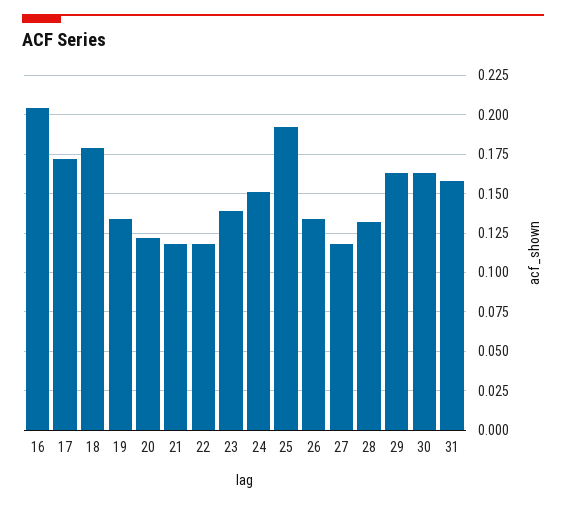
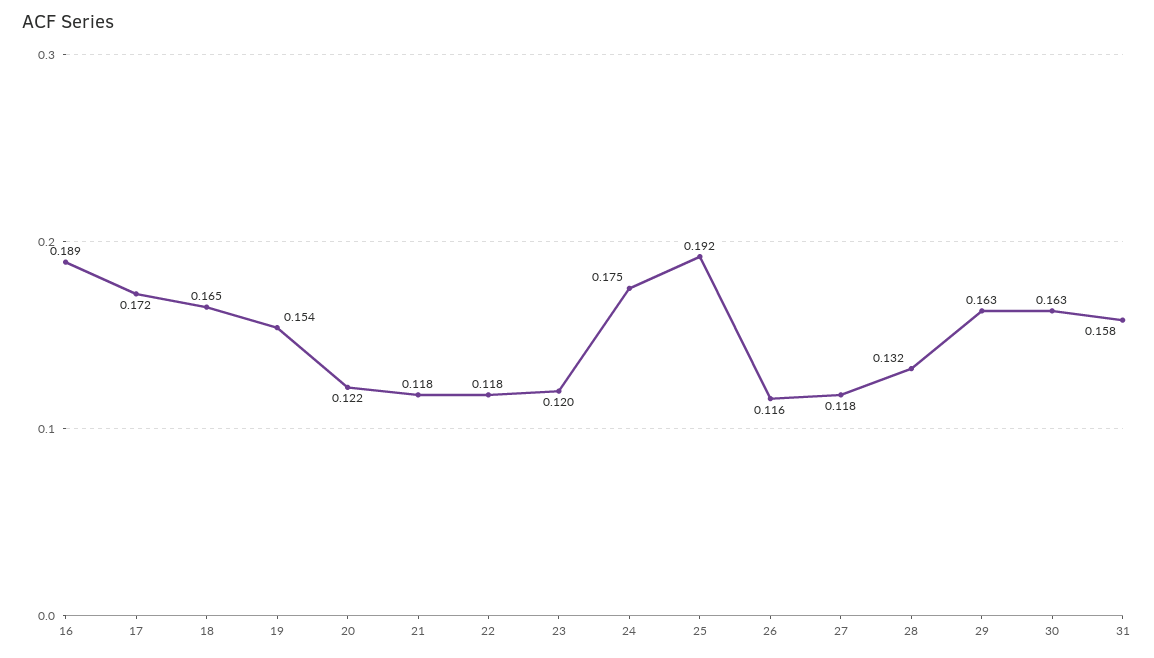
  {
-   "16": 0.205,
+   "16": 0.189,
    "17": 0.172,
-   "18": 0.18,
+   "18": 0.165,
-   "19": 0.135,
+   "19": 0.154,
    "20": 0.122,
    "21": 0.118,
    "22": 0.118,
-   "23": 0.14,
+   "23": 0.12,
-   "24": 0.15,
+   "24": 0.175,
    "25": 0.192,
-   "26": 0.135,
+   "26": 0.116,
    "27": 0.118,
    "28": 0.132,
    "29": 0.163,
    "30": 0.163,
    "31": 0.158
  }

